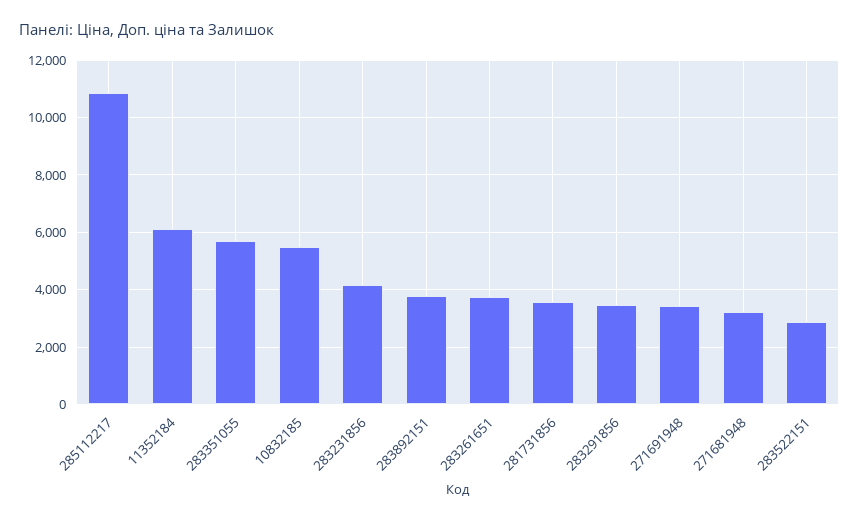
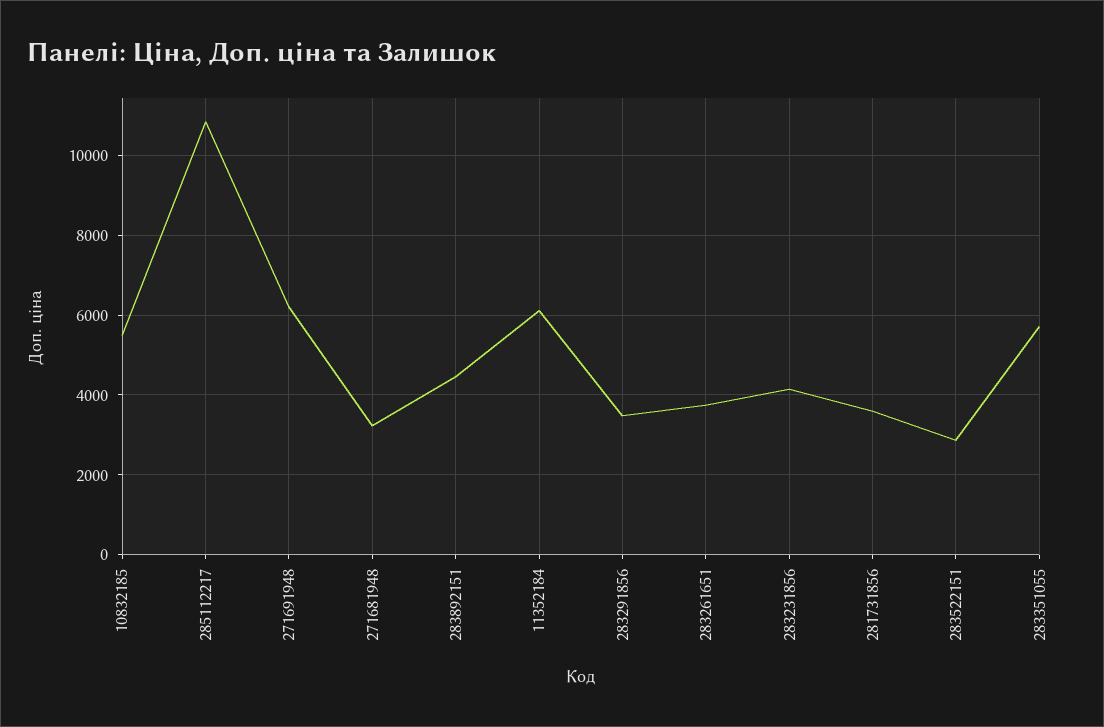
  {
    "285112217": 10800,
    "11352184": 6200,
    "283351055": 5800,
    "10832185": 5400,
    "283231856": 4200,
-   "283892151": 3750,
+   "283892151": 4400,
    "283261651": 3800,
    "281731856": 3600,
    "283291856": 3400,
-   "271691948": 3500,
+   "271691948": 6200,
    "271681948": 3200,
    "283522151": 2800
  }

